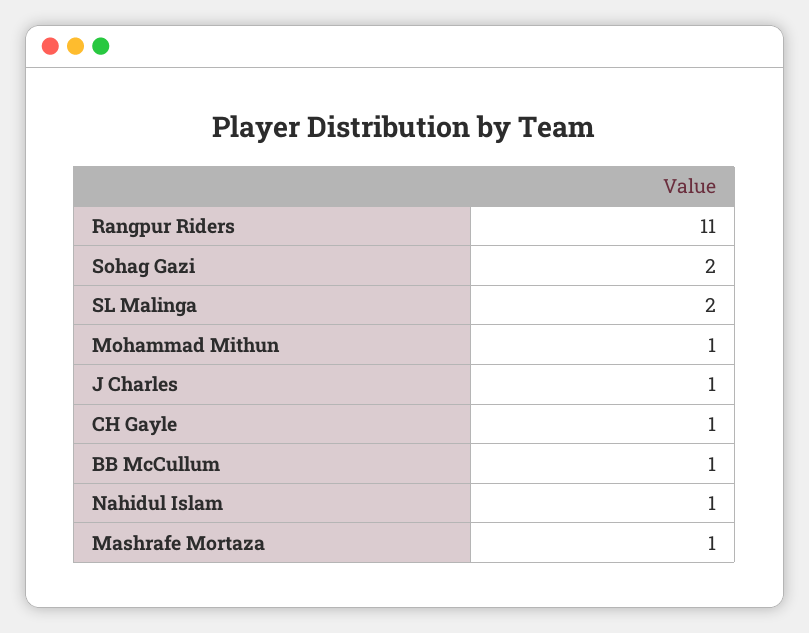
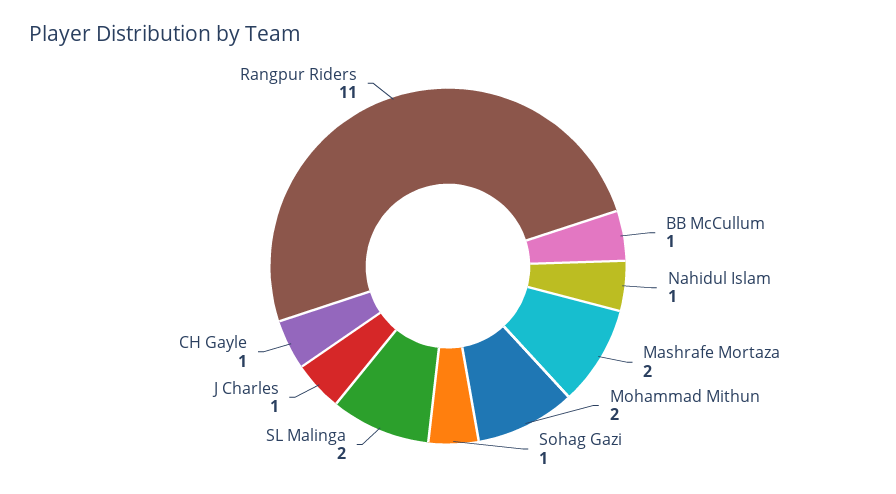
  {
    "Rangpur Riders": 11,
-   "Sohag Gazi": 2,
+   "Sohag Gazi": 1,
    "SL Malinga": 2,
-   "Mohammad Mithun": 1,
+   "Mohammad Mithun": 2,
    "J Charles": 1,
    "CH Gayle": 1,
    "BB McCullum": 1,
    "Nahidul Islam": 1,
-   "Mashrafe Mortaza": 1
+   "Mashrafe Mortaza": 2
  }

